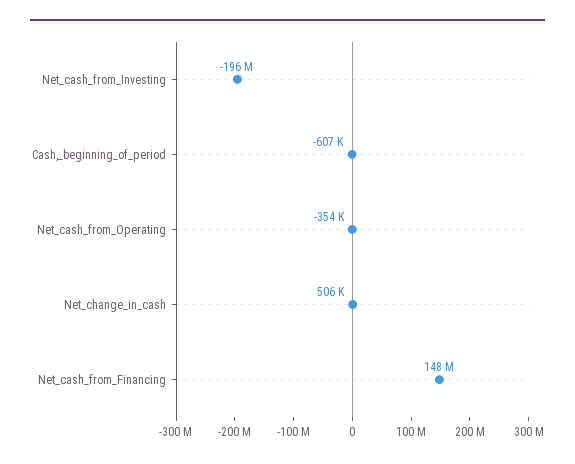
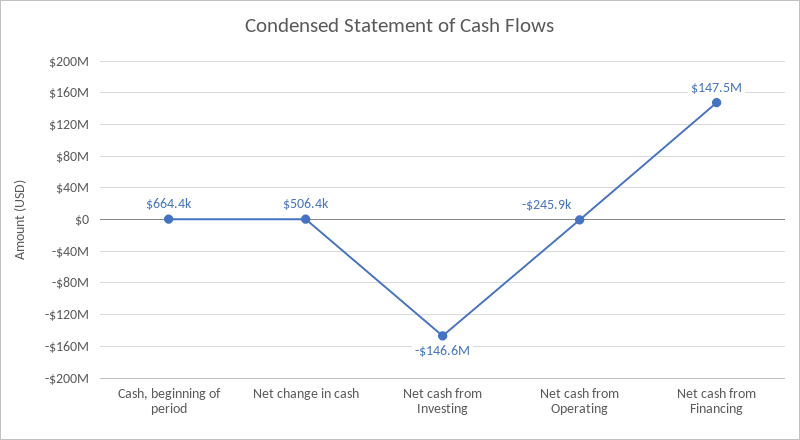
  {
-   "Net_cash_from_Investing": -196000000,
+   "Net_cash_from_Investing": -146600000,
-   "Cash,_beginning_of_period": -607000,
+   "Cash,_beginning_of_period": 664400,
-   "Net_cash_from_Operating": -354000,
+   "Net_cash_from_Operating": -245900,
    "Net_change_in_cash": 506400,
    "Net_cash_from_Financing": 147500000
  }

